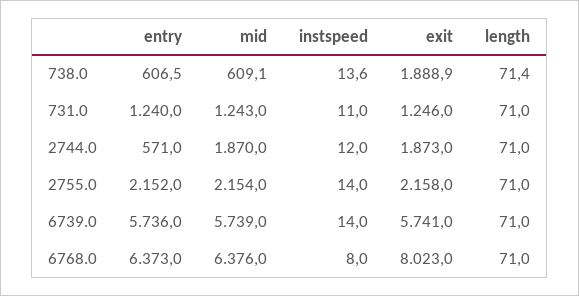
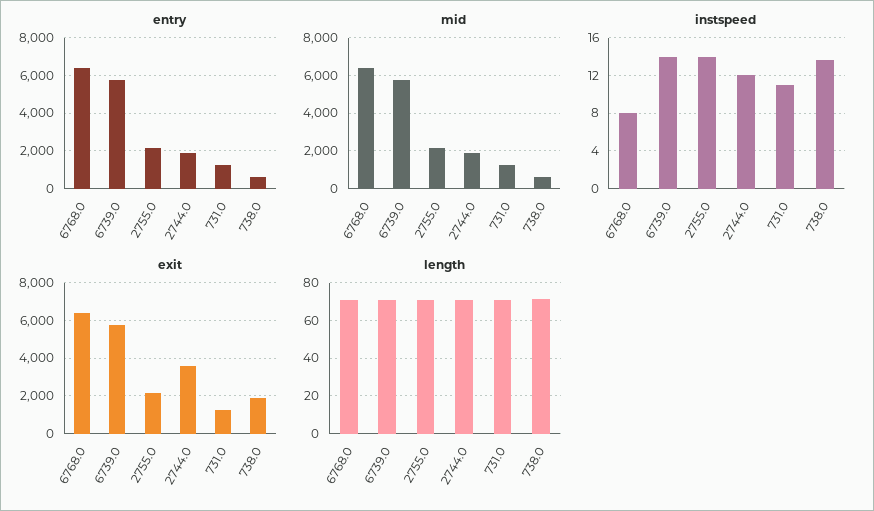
  {
    "entry": {
      "738.0": 606.5,
      "731.0": 1240,
-     "2744.0": 571,
+     "2744.0": 2000,
      "2755.0": 2152,
      "6739.0": 5736,
      "6768.0": 6373
    },
    "mid": {
      "738.0": 609.1,
      "731.0": 1243,
      "2744.0": 1870,
      "2755.0": 2154,
      "6739.0": 5739,
      "6768.0": 6376
    },
    "instspeed": {
      "738.0": 13.6,
      "731.0": 11,
      "2744.0": 12,
      "2755.0": 14,
      "6739.0": 14,
      "6768.0": 8
    },
    "exit": {
      "738.0": 1888.9,
      "731.0": 1246,
-     "2744.0": 1873,
+     "2744.0": 3500,
      "2755.0": 2158,
      "6739.0": 5741,
-     "6768.0": 8023
+     "6768.0": 6500
    },
    "length": {
      "738.0": 71.4,
      "731.0": 71,
      "2744.0": 71,
      "2755.0": 71,
      "6739.0": 71,
      "6768.0": 71
    }
  }

